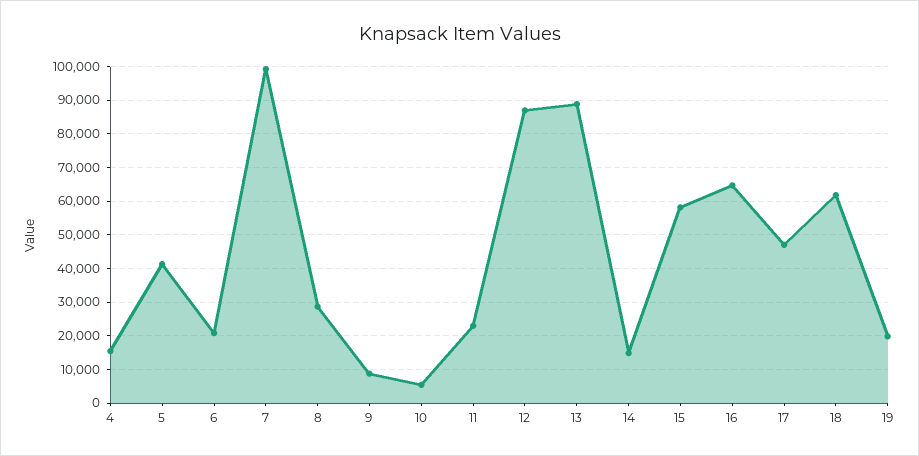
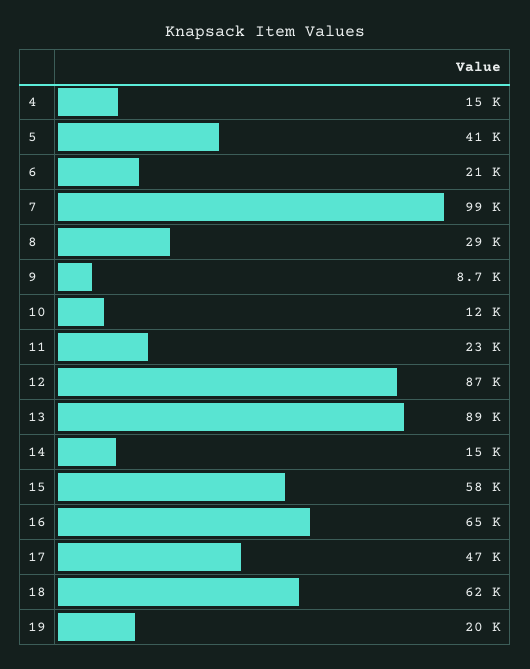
  {
    "4": 15000,
    "5": 41000,
    "6": 21000,
    "7": 99000,
    "8": 29000,
    "9": 8700,
-   "10": 6000,
+   "10": 12000,
    "11": 23000,
    "12": 87000,
    "13": 89000,
    "14": 15000,
    "15": 58000,
    "16": 65000,
    "17": 47000,
    "18": 62000,
    "19": 20000
  }

